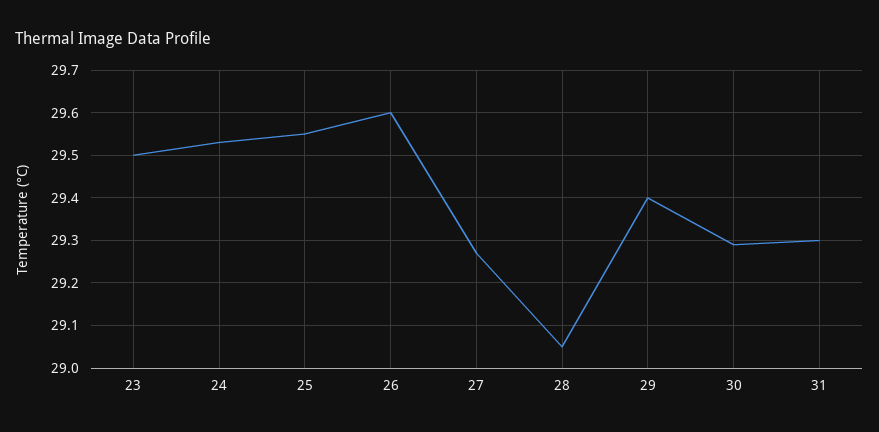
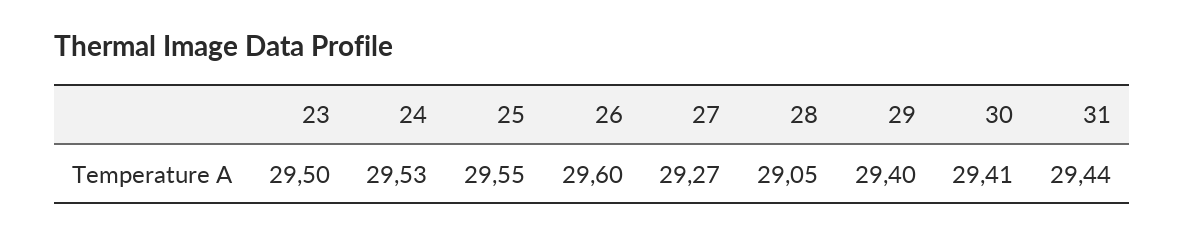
  {
    "23": 29.5,
    "24": 29.53,
    "25": 29.55,
    "26": 29.6,
    "27": 29.27,
    "28": 29.05,
    "29": 29.4,
-   "30": 29.3,
+   "30": 29.41,
-   "31": 29.3
+   "31": 29.44
  }

